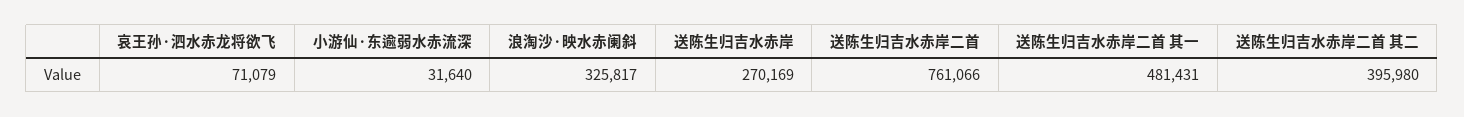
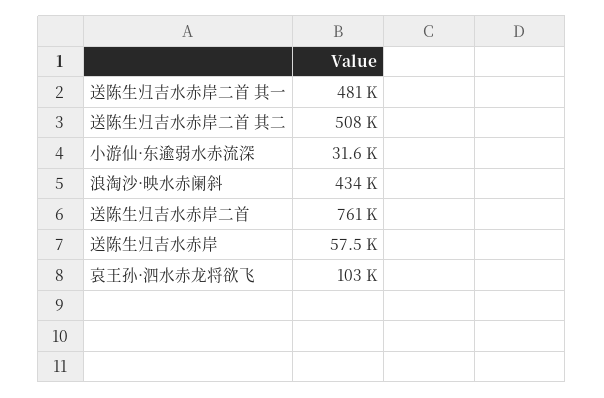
  {
-   "哀王孙·泗水赤龙将欲飞": 71079,
+   "哀王孙·泗水赤龙将欲飞": 103000,
    "小游仙·东逾弱水赤流深": 31640,
-   "浪淘沙·映水赤阑斜": 325817,
+   "浪淘沙·映水赤阑斜": 434000,
-   "送陈生归吉水赤岸": 270169,
+   "送陈生归吉水赤岸": 57500,
    "送陈生归吉水赤岸二首": 761066,
    "送陈生归吉水赤岸二首 其一": 481431,
-   "送陈生归吉水赤岸二首 其二": 395980
+   "送陈生归吉水赤岸二首 其二": 508000
  }

